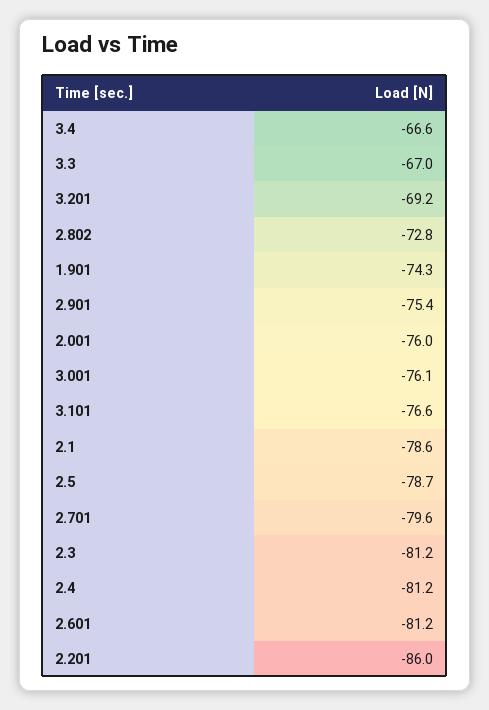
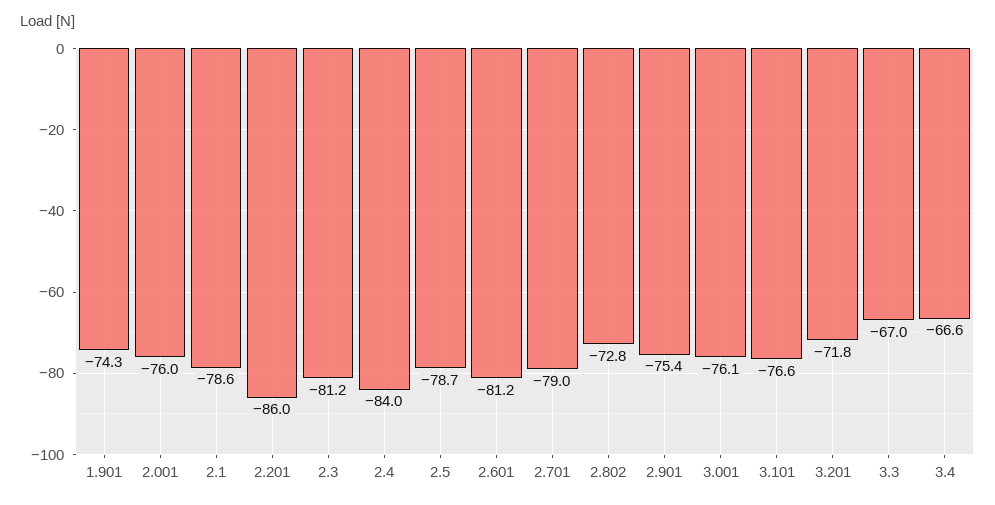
  {
    "3.4": -66.6,
    "3.3": -67,
-   "3.201": -69.2,
+   "3.201": -71.8,
    "2.802": -72.8,
    "1.901": -74.3,
    "2.901": -75.4,
    "2.001": -76,
    "3.001": -76.1,
    "3.101": -76.6,
    "2.1": -78.6,
    "2.5": -78.7,
-   "2.701": -79.6,
+   "2.701": -79,
    "2.3": -81.2,
-   "2.4": -81.2,
+   "2.4": -84,
    "2.601": -81.2,
    "2.201": -86
  }

